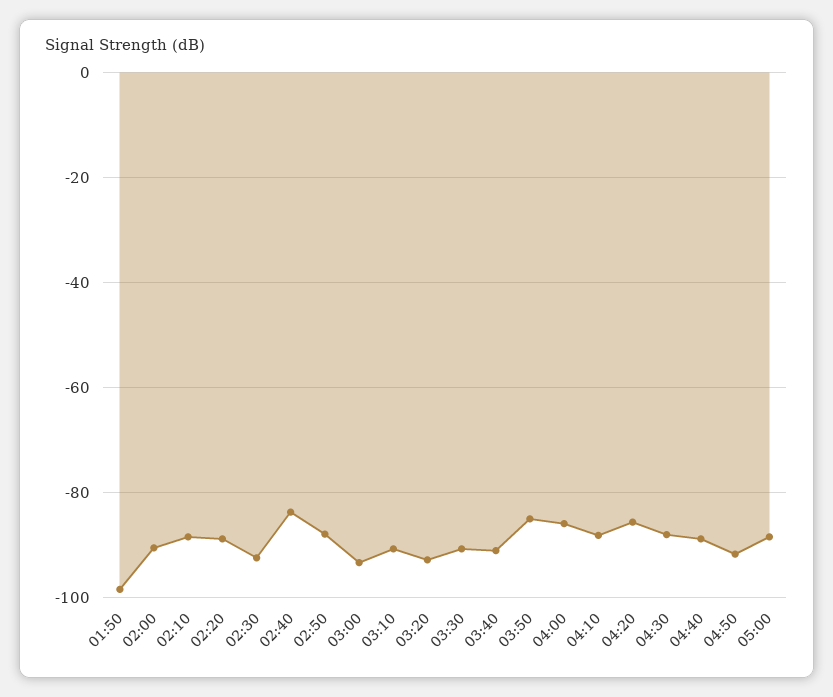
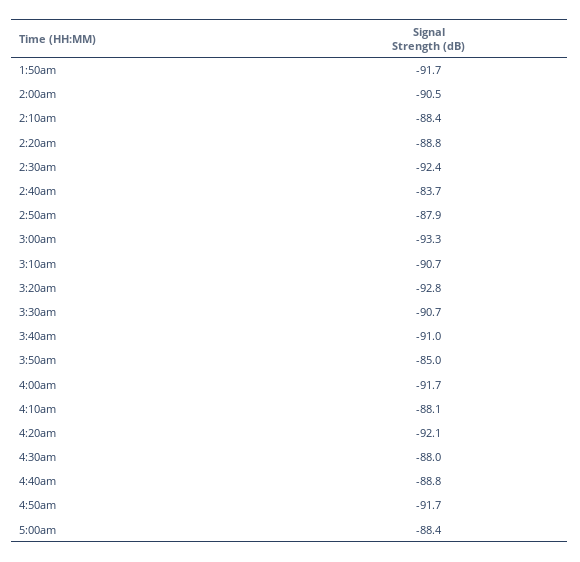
  {
-   "01:50": -98,
+   "01:50": -91.7,
    "02:00": -90.5,
    "02:10": -88.4,
    "02:20": -88.8,
    "02:30": -92.4,
    "02:40": -83.7,
    "02:50": -87.9,
    "03:00": -93.3,
    "03:10": -90.7,
    "03:20": -92.8,
    "03:30": -90.7,
    "03:40": -91,
    "03:50": -85,
-   "04:00": -86,
+   "04:00": -91.7,
    "04:10": -88.1,
-   "04:20": -86,
+   "04:20": -92.1,
    "04:30": -88,
    "04:40": -88.8,
    "04:50": -91.7,
    "05:00": -88.4
  }

